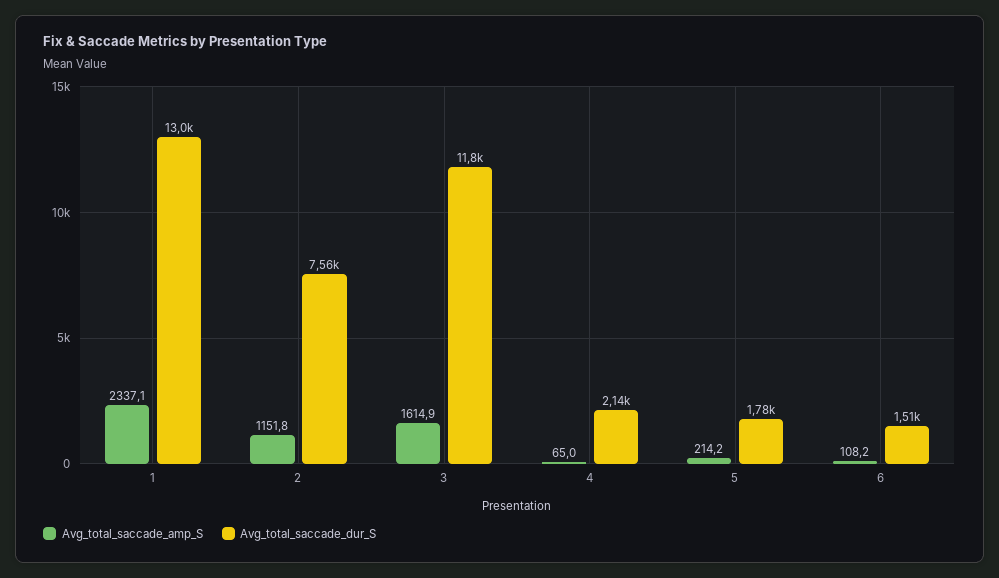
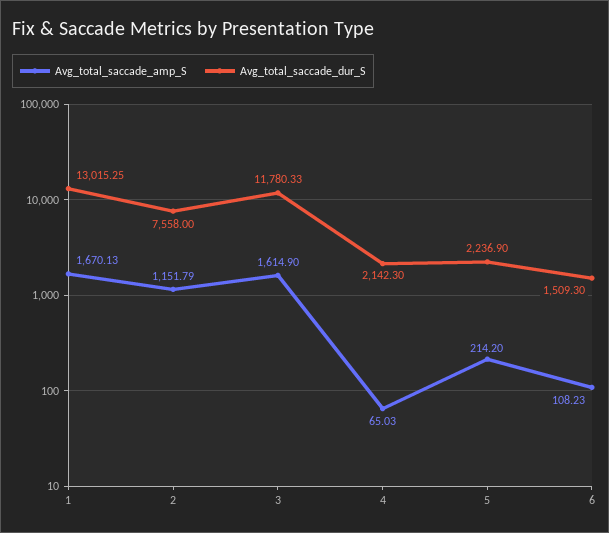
  {
    "Avg_total_saccade_amp_S": {
-     "1": 2337.1,
+     "1": 1670.13,
      "2": 1151.79,
      "3": 1614.9,
      "4": 65.03,
      "5": 214.2,
      "6": 108.23
    },
    "Avg_total_saccade_dur_S": {
      "1": 13015.25,
      "2": 7558,
      "3": 11780.33,
      "4": 2142.3,
-     "5": 1780,
+     "5": 2236.9,
      "6": 1509.3
    }
  }

